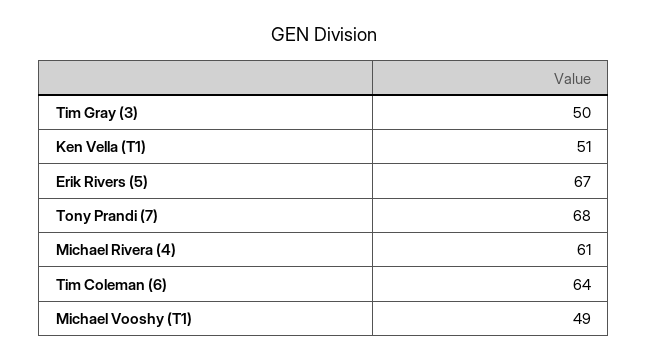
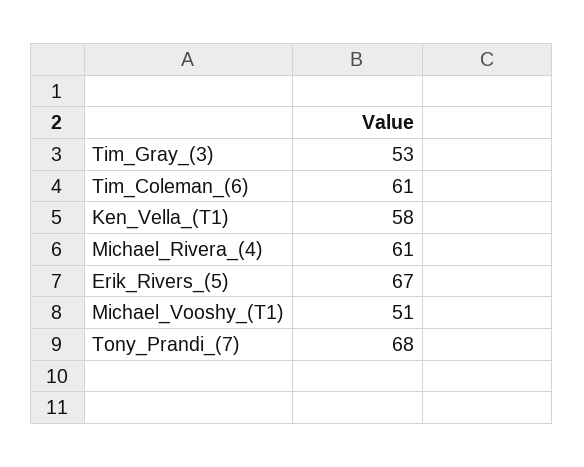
  {
-   "Tim Gray (3)": 50,
+   "Tim Gray (3)": 53,
-   "Ken Vella (T1)": 51,
+   "Ken Vella (T1)": 58,
    "Erik Rivers (5)": 67,
    "Tony Prandi (7)": 68,
    "Michael Rivera (4)": 61,
-   "Tim Coleman (6)": 64,
+   "Tim Coleman (6)": 61,
-   "Michael Vooshy (T1)": 49
+   "Michael Vooshy (T1)": 51
  }

